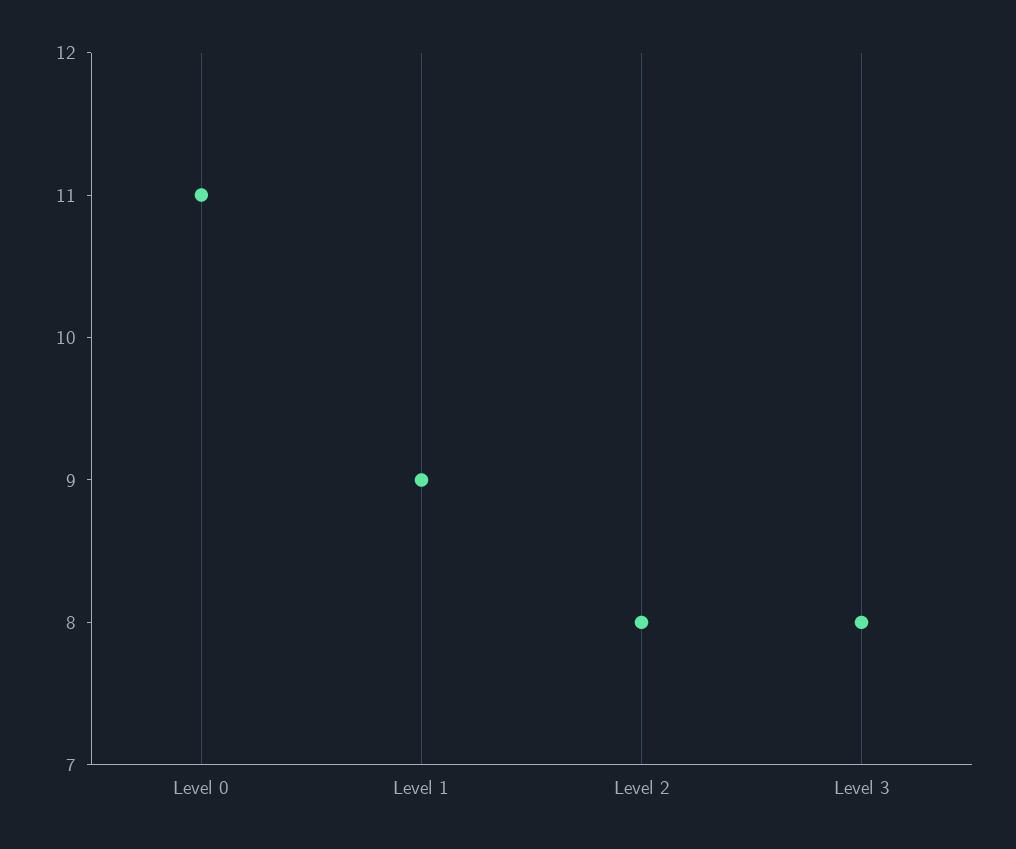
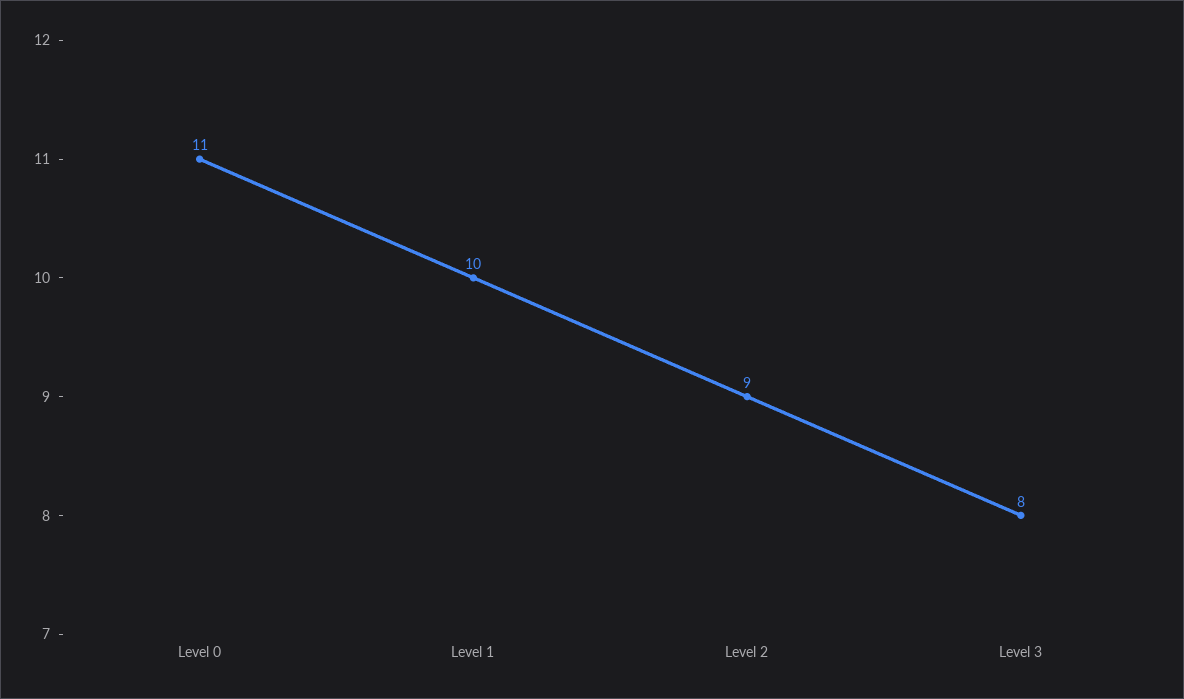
  {
    "Level 0": 11,
-   "Level 1": 9,
+   "Level 1": 10,
-   "Level 2": 8,
+   "Level 2": 9,
    "Level 3": 8
  }

